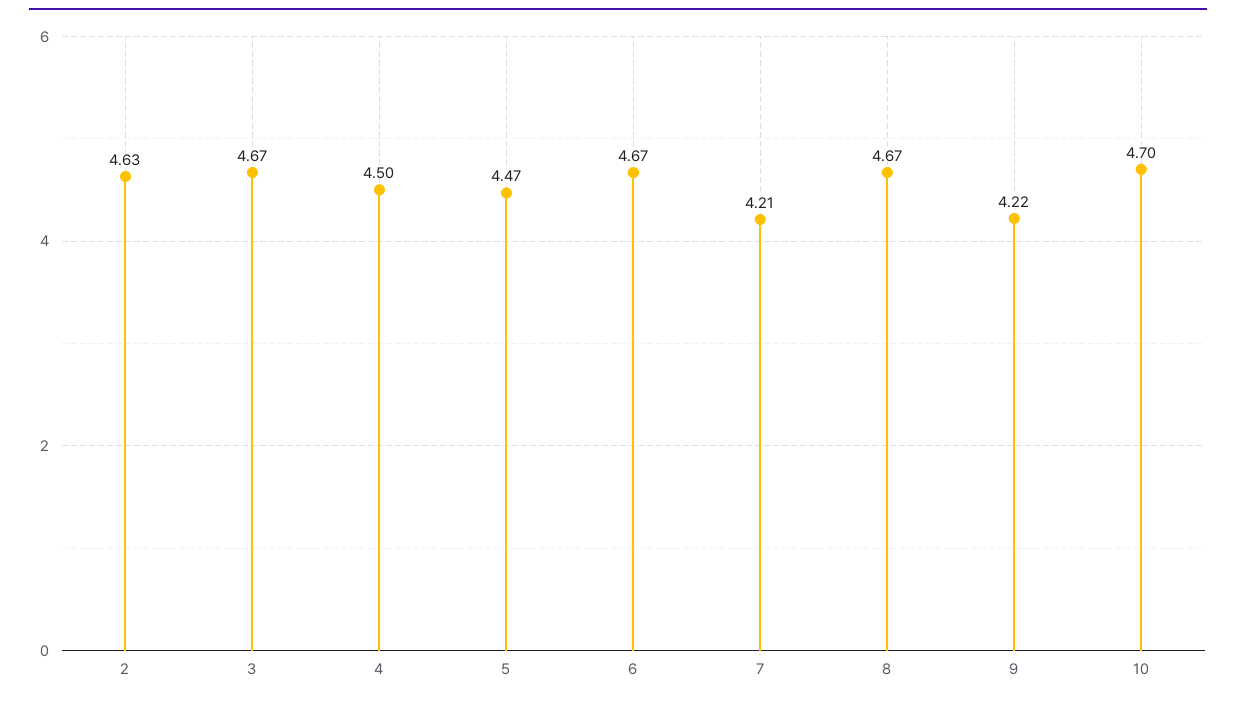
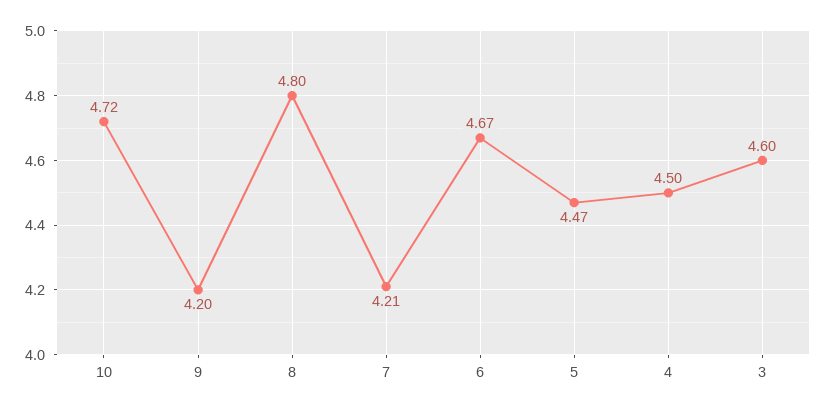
  {
-   "2": 4.63,
-   "3": 4.67,
+   "3": 4.6,
    "4": 4.5,
    "5": 4.47,
    "6": 4.67,
    "7": 4.21,
-   "8": 4.67,
+   "8": 4.8,
-   "9": 4.22,
+   "9": 4.2,
-   "10": 4.7
+   "10": 4.72
  }

